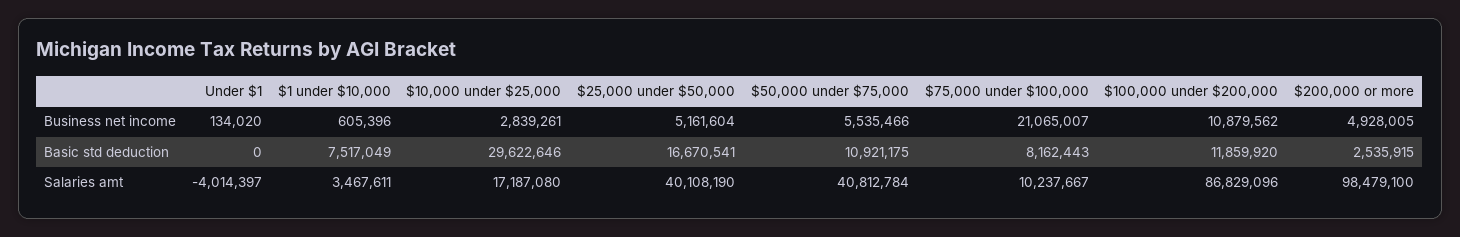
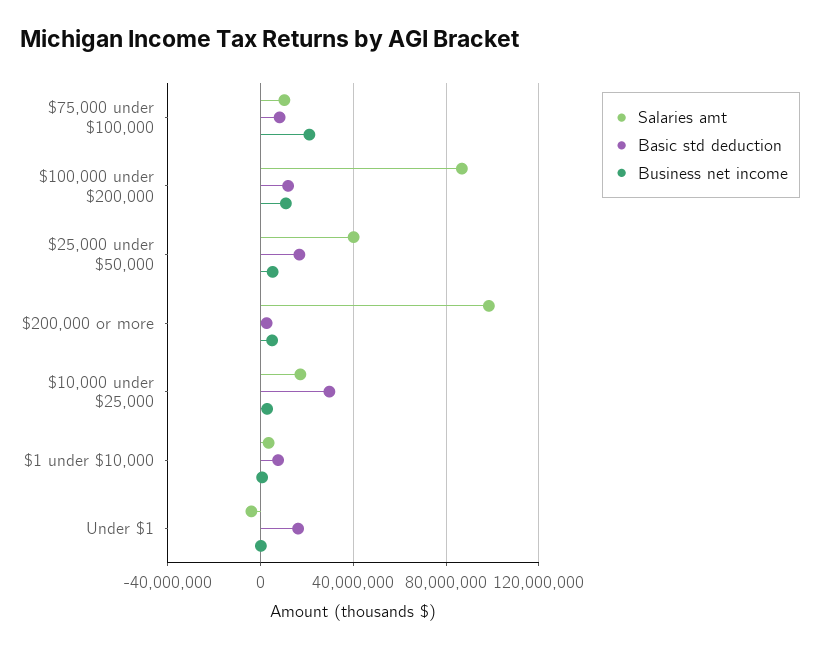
  {
    "Business net income": {
      "Under $1": 134020,
      "$1 under $10,000": 605396,
      "$10,000 under $25,000": 2839261,
      "$25,000 under $50,000": 5161604,
-     "$50,000 under $75,000": 5535466,
      "$75,000 under $100,000": 21065007,
      "$100,000 under $200,000": 10879562,
      "$200,000 or more": 4928005
    },
    "Basic std deduction": {
-     "Under $1": 0,
+     "Under $1": 15000000,
      "$1 under $10,000": 7517049,
      "$10,000 under $25,000": 29622646,
      "$25,000 under $50,000": 16670541,
-     "$50,000 under $75,000": 10921175,
      "$75,000 under $100,000": 8162443,
      "$100,000 under $200,000": 11859920,
      "$200,000 or more": 2535915
    },
    "Salaries amt": {
      "Under $1": -4014397,
      "$1 under $10,000": 3467611,
      "$10,000 under $25,000": 17187080,
      "$25,000 under $50,000": 40108190,
-     "$50,000 under $75,000": 40812784,
      "$75,000 under $100,000": 10237667,
      "$100,000 under $200,000": 86829096,
      "$200,000 or more": 98479100
    }
  }

